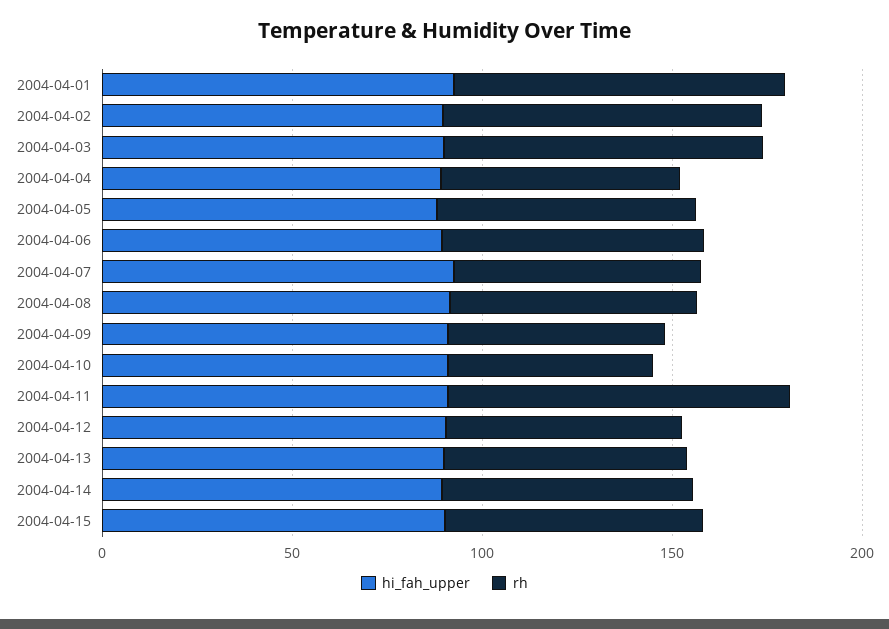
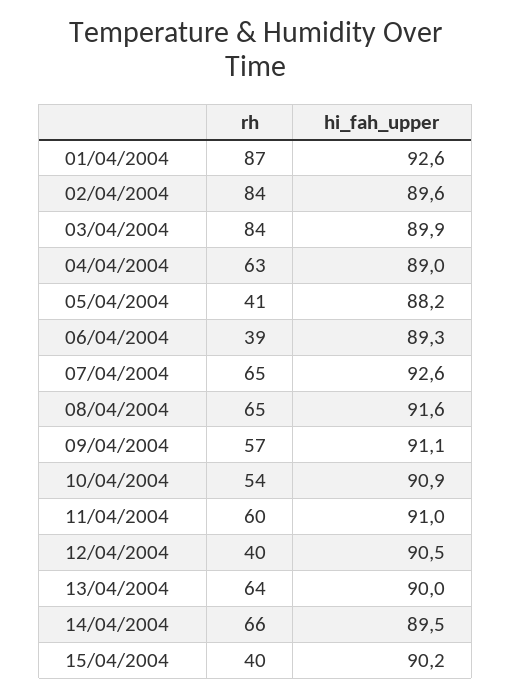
  {
    "hi_fah_upper": {
      "2004-04-01": 92.6,
      "2004-04-02": 89.6,
      "2004-04-03": 89.9,
      "2004-04-04": 89,
      "2004-04-05": 88.2,
      "2004-04-06": 89.3,
      "2004-04-07": 92.6,
      "2004-04-08": 91.6,
      "2004-04-09": 91.1,
      "2004-04-10": 90.9,
      "2004-04-11": 91,
      "2004-04-12": 90.5,
      "2004-04-13": 90,
      "2004-04-14": 89.5,
      "2004-04-15": 90.2
    },
    "rh": {
      "2004-04-01": 87,
      "2004-04-02": 84,
      "2004-04-03": 84,
      "2004-04-04": 63,
-     "2004-04-05": 70,
+     "2004-04-05": 41,
-     "2004-04-06": 70,
+     "2004-04-06": 39,
      "2004-04-07": 65,
      "2004-04-08": 65,
      "2004-04-09": 57,
      "2004-04-10": 54,
-     "2004-04-11": 90,
+     "2004-04-11": 60,
-     "2004-04-12": 60,
+     "2004-04-12": 40,
      "2004-04-13": 64,
      "2004-04-14": 66,
-     "2004-04-15": 70
+     "2004-04-15": 40
    }
  }

